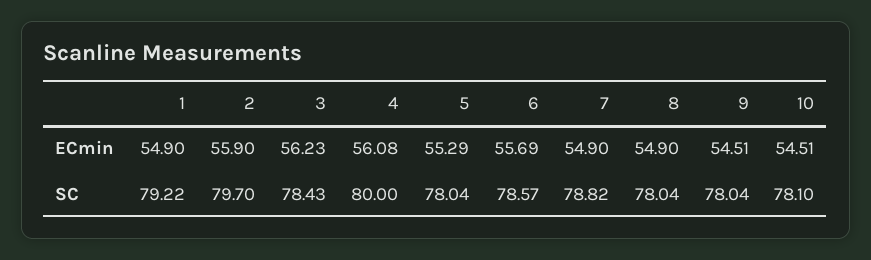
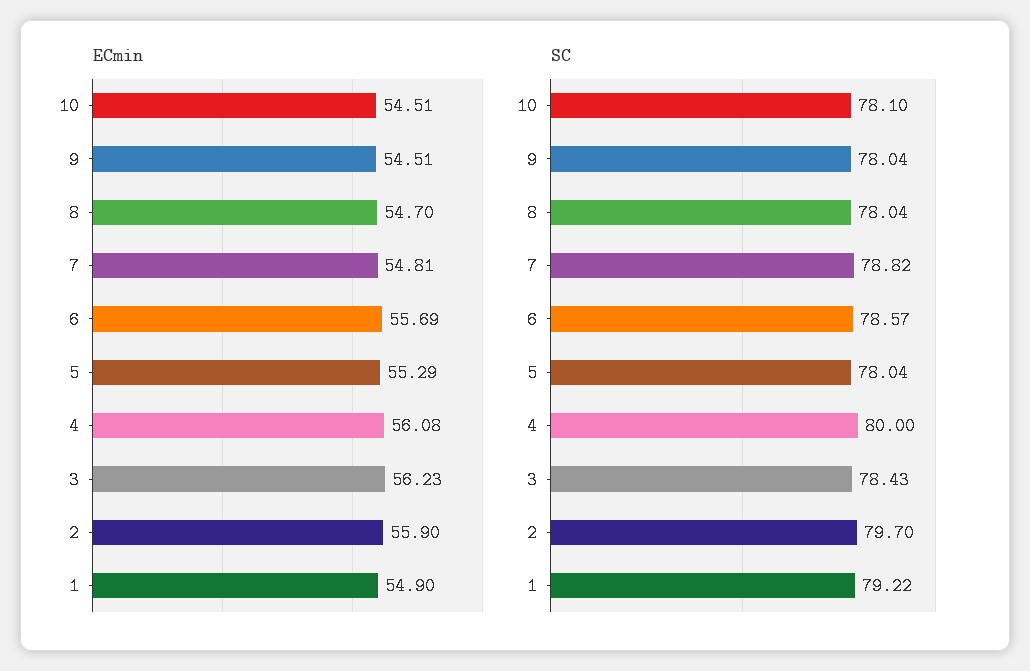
  {
    "ECmin": {
      "1": 54.9,
      "2": 55.9,
      "3": 56.23,
      "4": 56.08,
      "5": 55.29,
      "6": 55.69,
-     "7": 54.9,
+     "7": 54.81,
-     "8": 54.9,
+     "8": 54.7,
      "9": 54.51,
      "10": 54.51
    },
    "SC": {
      "1": 79.22,
      "2": 79.7,
      "3": 78.43,
      "4": 80,
      "5": 78.04,
      "6": 78.57,
      "7": 78.82,
      "8": 78.04,
      "9": 78.04,
      "10": 78.1
    }
  }

